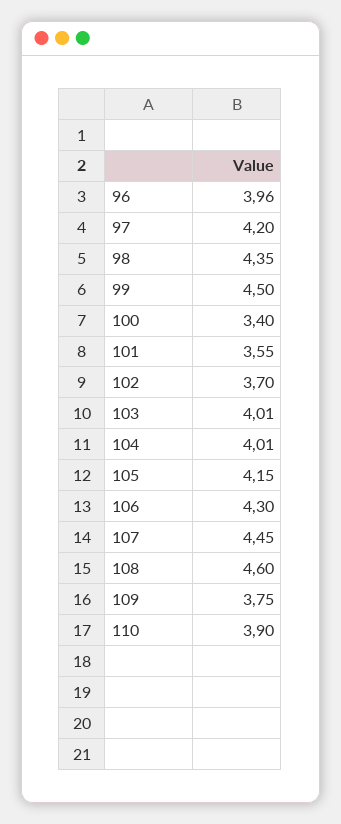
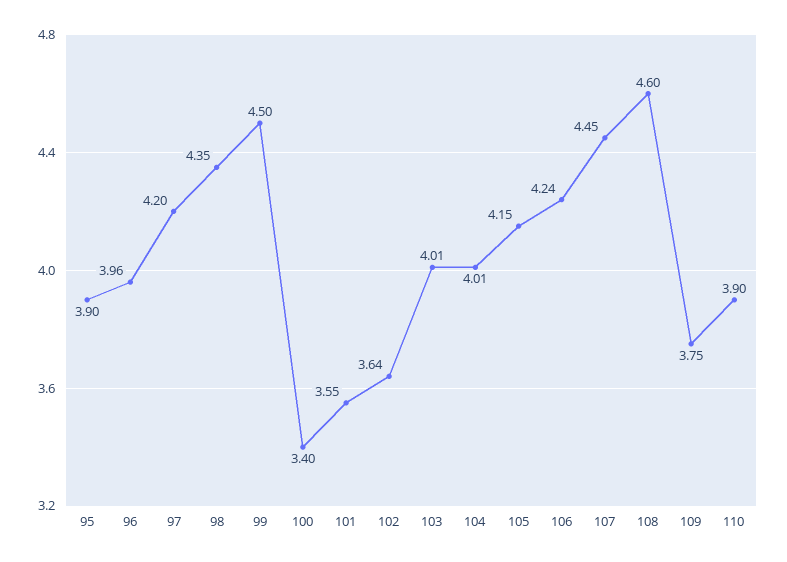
  {
    "96": 3.96,
    "97": 4.2,
    "98": 4.35,
    "99": 4.5,
    "100": 3.4,
    "101": 3.55,
-   "102": 3.7,
+   "102": 3.64,
    "103": 4.01,
    "104": 4.01,
    "105": 4.15,
-   "106": 4.3,
+   "106": 4.24,
    "107": 4.45,
    "108": 4.6,
    "109": 3.75,
-   "110": 3.9
+   "110": 3.9,
+   "95": 3.9
  }

